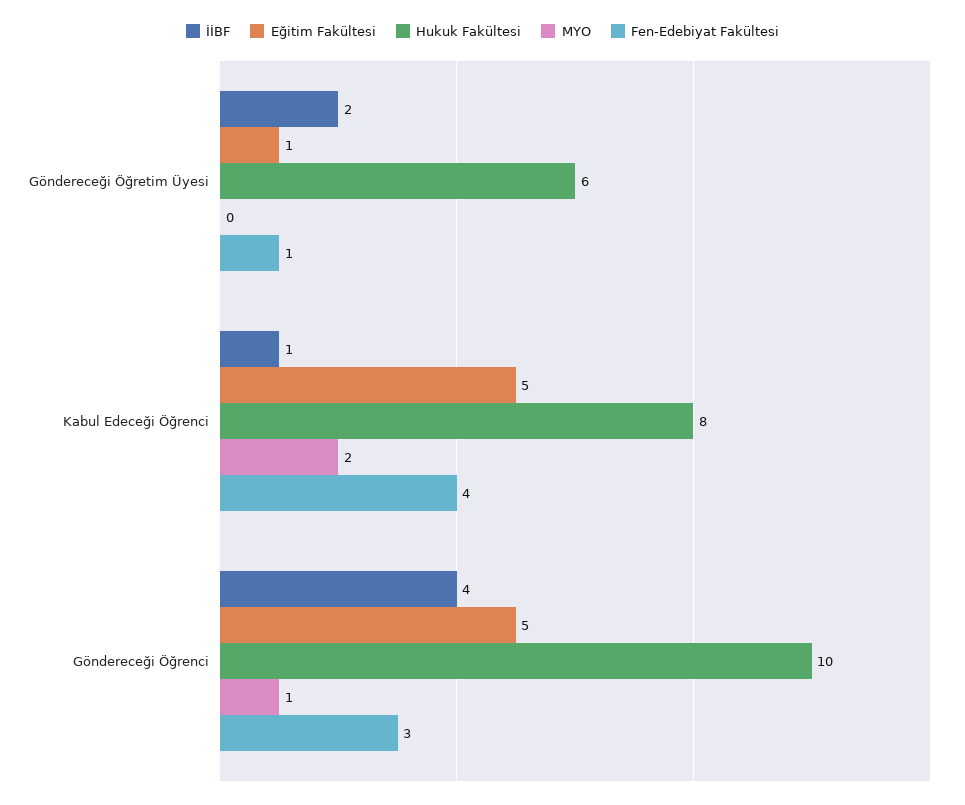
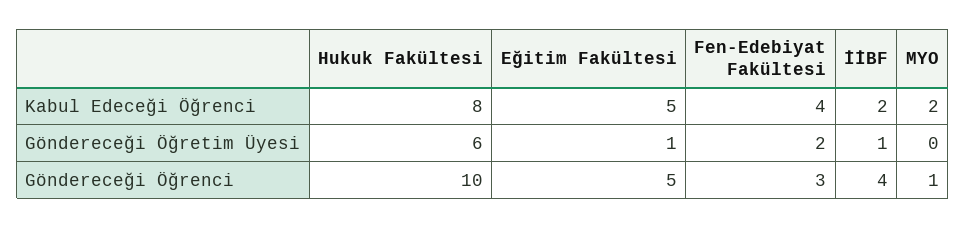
  {
    "İİBF": {
-     "Göndereceği Öğretim Üyesi": 2,
+     "Göndereceği Öğretim Üyesi": 1,
-     "Kabul Edeceği Öğrenci": 1,
+     "Kabul Edeceği Öğrenci": 2,
      "Göndereceği Öğrenci": 4
    },
    "Eğitim Fakültesi": {
      "Göndereceği Öğretim Üyesi": 1,
      "Kabul Edeceği Öğrenci": 5,
      "Göndereceği Öğrenci": 5
    },
    "Hukuk Fakültesi": {
      "Göndereceği Öğretim Üyesi": 6,
      "Kabul Edeceği Öğrenci": 8,
      "Göndereceği Öğrenci": 10
    },
    "MYO": {
      "Göndereceği Öğretim Üyesi": 0,
      "Kabul Edeceği Öğrenci": 2,
      "Göndereceği Öğrenci": 1
    },
    "Fen-Edebiyat Fakültesi": {
-     "Göndereceği Öğretim Üyesi": 1,
+     "Göndereceği Öğretim Üyesi": 2,
      "Kabul Edeceği Öğrenci": 4,
      "Göndereceği Öğrenci": 3
    }
  }

